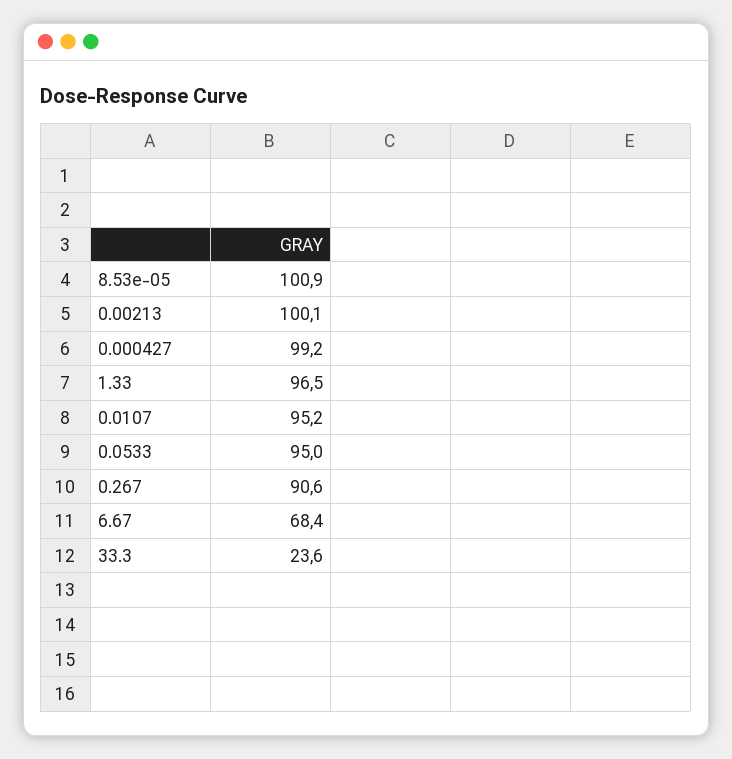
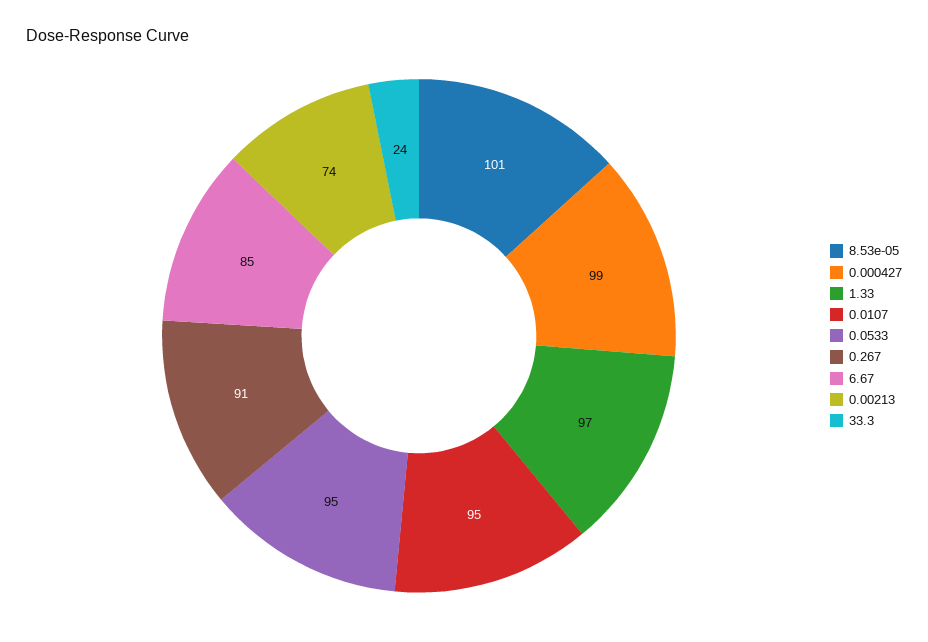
  {
    "8.53e-05": 100.9,
-   "0.00213": 100.1,
+   "0.00213": 74,
    "0.000427": 99.2,
    "1.33": 96.5,
    "0.0107": 95.2,
    "0.0533": 95,
    "0.267": 90.6,
-   "6.67": 68.4,
+   "6.67": 85,
    "33.3": 23.6
  }

